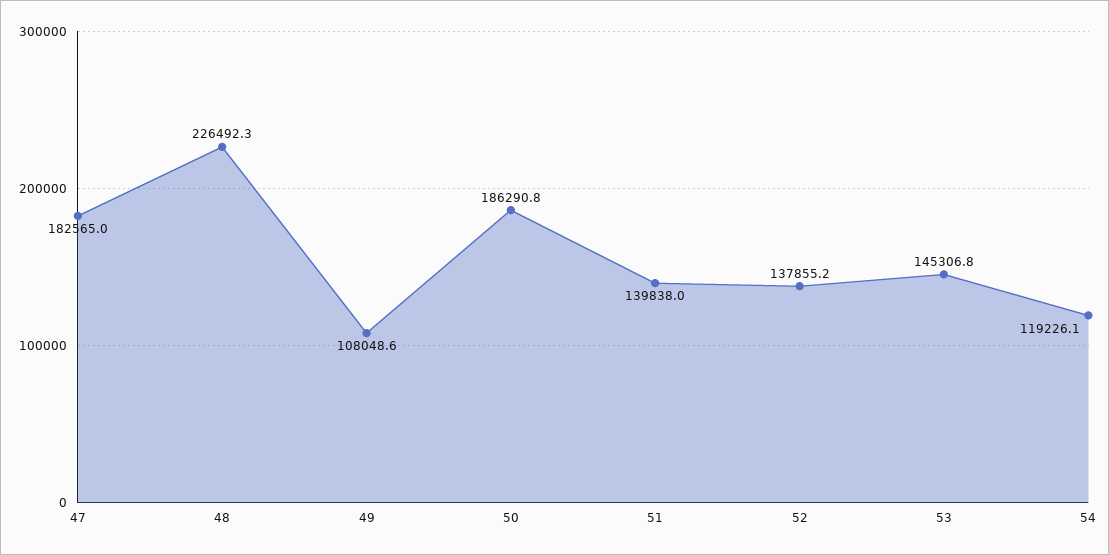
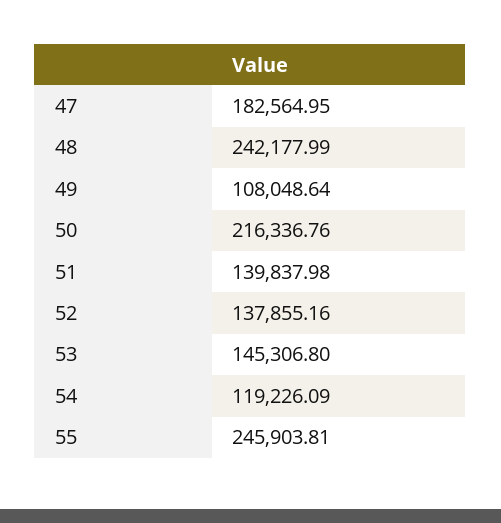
  {
    "47": 182564.95,
-   "48": 226492.3,
+   "48": 242177.99,
    "49": 108048.64,
-   "50": 186290.8,
+   "50": 216336.76,
    "51": 139837.98,
    "52": 137855.16,
    "53": 145306.8,
-   "54": 119226.09
+   "54": 119226.09,
+   "55": 245903.81
  }

